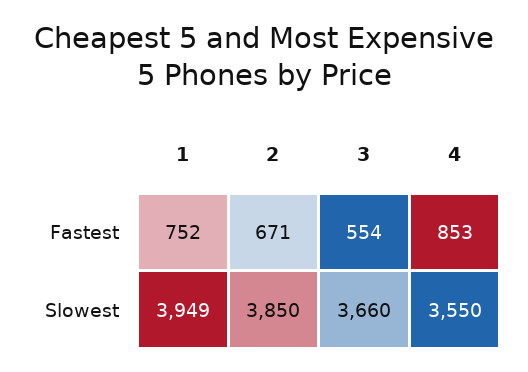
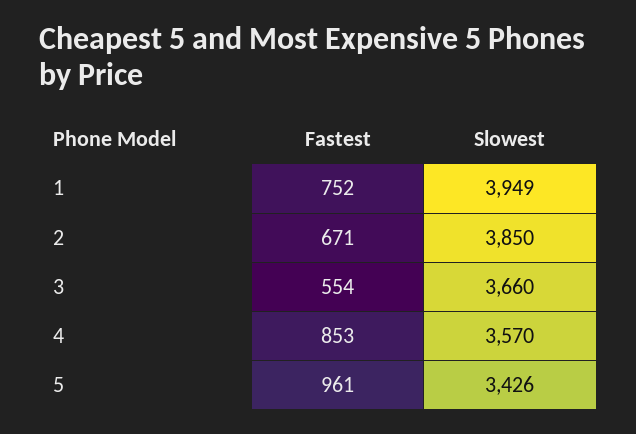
  {
    "1": {
      "Fastest": 752,
      "Slowest": 3949
    },
    "2": {
      "Fastest": 671,
      "Slowest": 3850
    },
    "3": {
      "Fastest": 554,
      "Slowest": 3660
    },
    "4": {
      "Fastest": 853,
-     "Slowest": 3550
+     "Slowest": 3570
-   }
+   },
+   "5": {
+     "Fastest": 961,
+     "Slowest": 3426
+   }
  }

